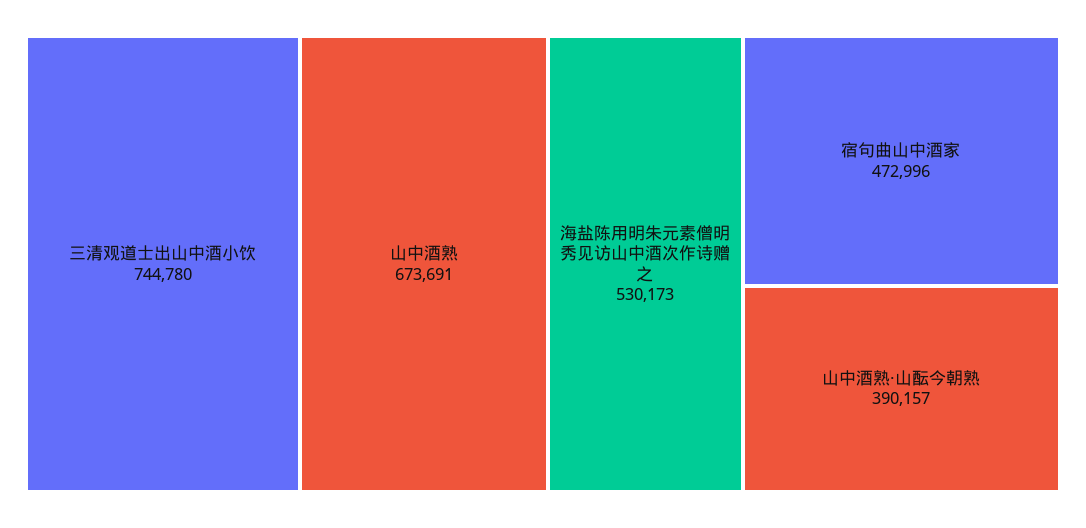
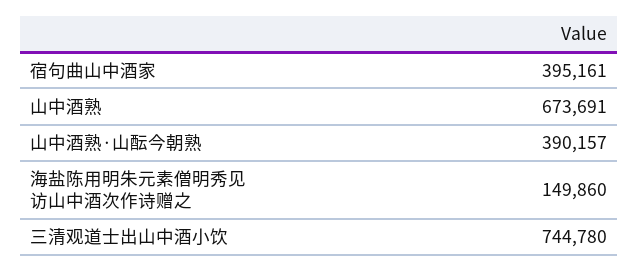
  {
    "三清观道士出山中酒小饮": 744780,
    "山中酒熟": 673691,
-   "海盐陈用明朱元素僧明秀见访山中酒次作诗赠之": 530173,
+   "海盐陈用明朱元素僧明秀见访山中酒次作诗赠之": 149860,
-   "宿句曲山中酒家": 472996,
+   "宿句曲山中酒家": 395161,
    "山中酒熟·山酝今朝熟": 390157
  }

